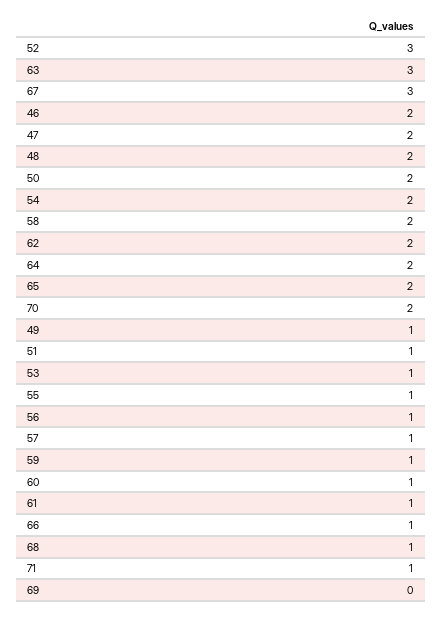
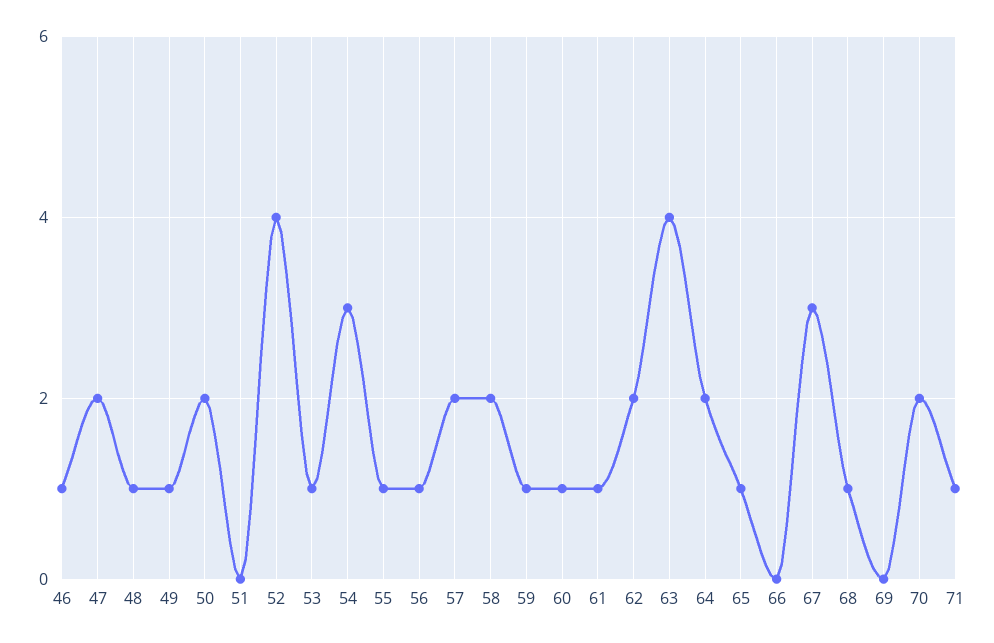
  {
-   "52": 3,
+   "52": 4,
-   "63": 3,
+   "63": 4,
    "67": 3,
-   "46": 2,
+   "46": 1,
    "47": 2,
-   "48": 2,
+   "48": 1,
    "50": 2,
-   "54": 2,
+   "54": 3,
    "58": 2,
    "62": 2,
    "64": 2,
-   "65": 2,
+   "65": 1,
    "70": 2,
    "49": 1,
-   "51": 1,
+   "51": 0,
    "53": 1,
    "55": 1,
    "56": 1,
-   "57": 1,
+   "57": 2,
    "59": 1,
    "60": 1,
    "61": 1,
-   "66": 1,
+   "66": 0,
    "68": 1,
    "71": 1,
    "69": 0
  }

